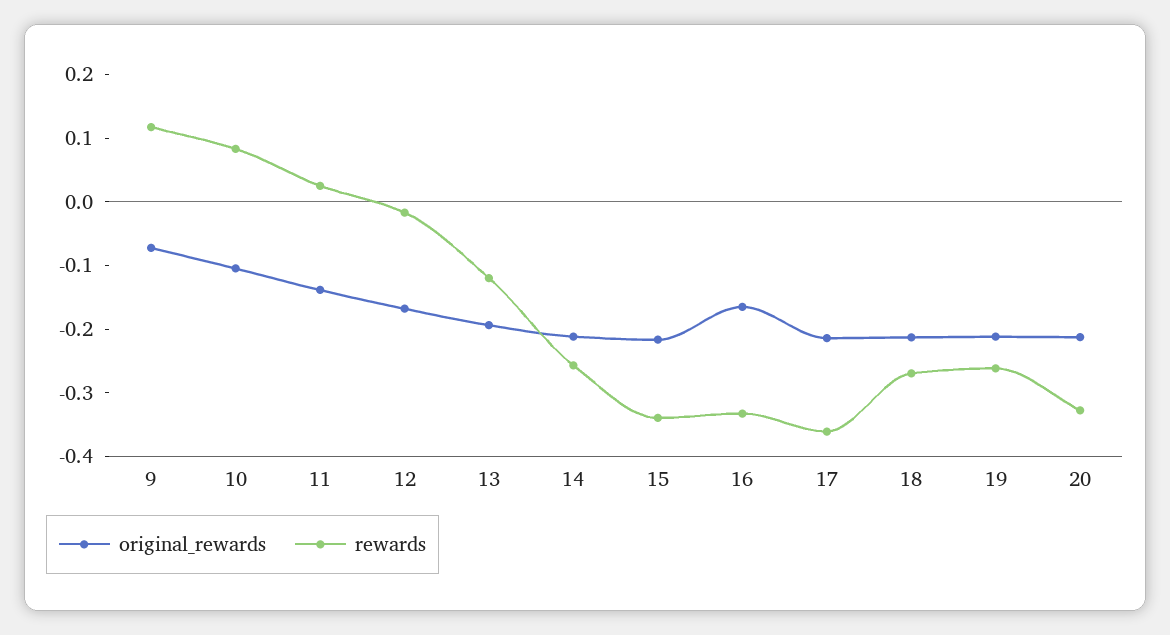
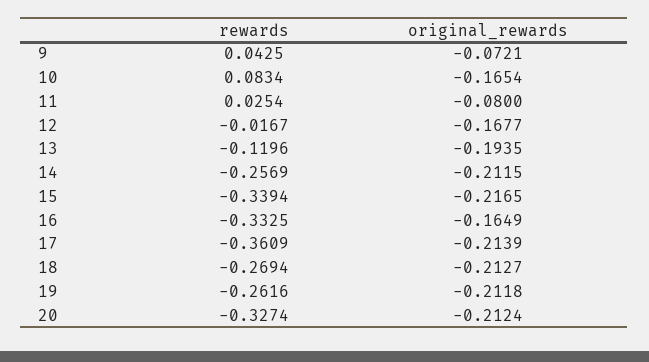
  {
    "original_rewards": {
      "9": -0.0721,
-     "10": -0.1,
+     "10": -0.1654,
-     "11": -0.14,
+     "11": -0.08,
      "12": -0.1677,
      "13": -0.1935,
      "14": -0.2115,
      "15": -0.2165,
      "16": -0.1649,
      "17": -0.2139,
      "18": -0.2127,
      "19": -0.2118,
      "20": -0.2124
    },
    "rewards": {
-     "9": 0.12,
+     "9": 0.0425,
      "10": 0.0834,
      "11": 0.0254,
      "12": -0.0167,
      "13": -0.1196,
      "14": -0.2569,
      "15": -0.3394,
      "16": -0.3325,
      "17": -0.3609,
      "18": -0.2694,
      "19": -0.2616,
      "20": -0.3274
    }
  }

